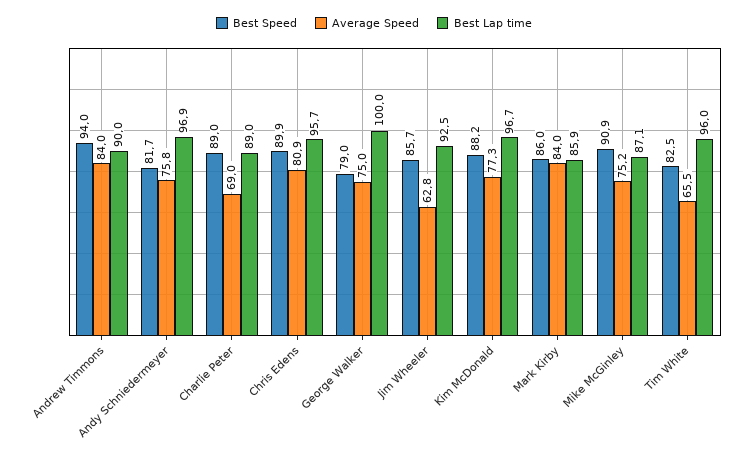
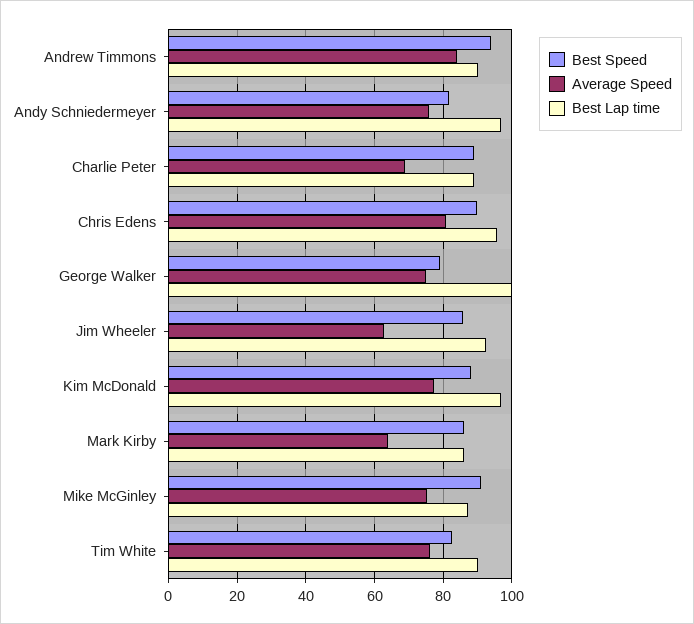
  {
    "Best Speed": {
      "Andrew Timmons": 94,
      "Andy Schniedermeyer": 81.7,
      "Charlie Peter": 89,
      "Chris Edens": 89.9,
      "George Walker": 79,
      "Jim Wheeler": 85.7,
      "Kim McDonald": 88.2,
      "Mark Kirby": 86,
      "Mike McGinley": 90.9,
      "Tim White": 82.5
    },
    "Average Speed": {
      "Andrew Timmons": 84,
      "Andy Schniedermeyer": 75.8,
      "Charlie Peter": 69,
      "Chris Edens": 80.9,
      "George Walker": 75,
      "Jim Wheeler": 62.8,
      "Kim McDonald": 77.3,
-     "Mark Kirby": 84,
+     "Mark Kirby": 64,
      "Mike McGinley": 75.2,
-     "Tim White": 65.5
+     "Tim White": 76
    },
    "Best Lap time": {
      "Andrew Timmons": 90,
      "Andy Schniedermeyer": 96.9,
      "Charlie Peter": 89,
      "Chris Edens": 95.7,
      "George Walker": 100,
      "Jim Wheeler": 92.5,
      "Kim McDonald": 96.7,
      "Mark Kirby": 85.9,
      "Mike McGinley": 87.1,
-     "Tim White": 96
+     "Tim White": 90
    }
  }

